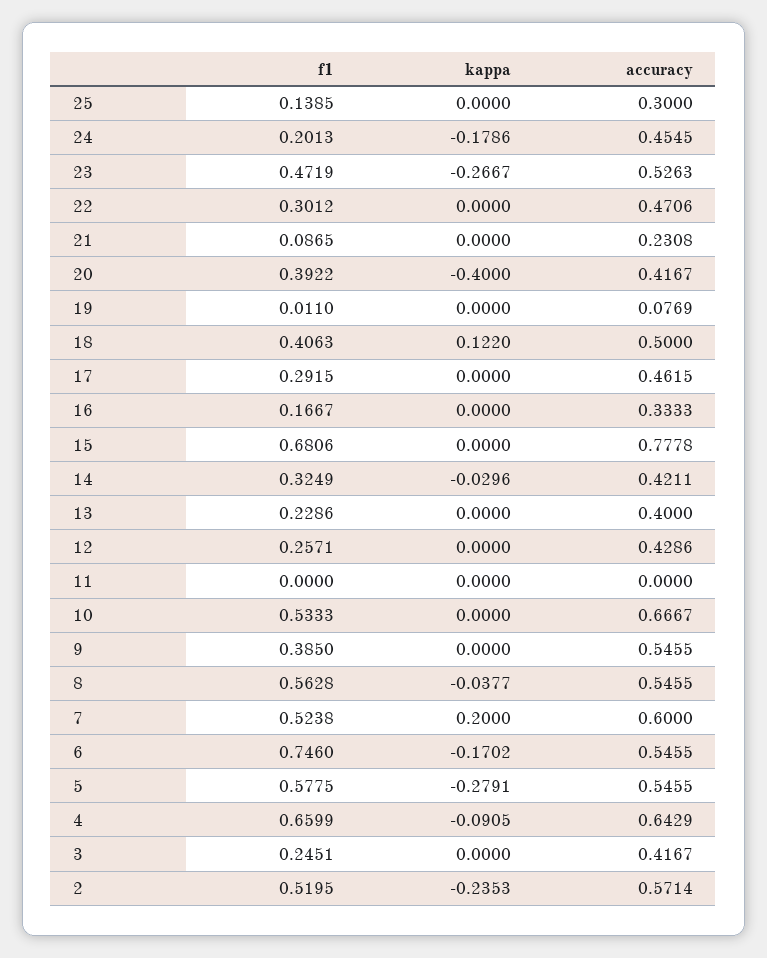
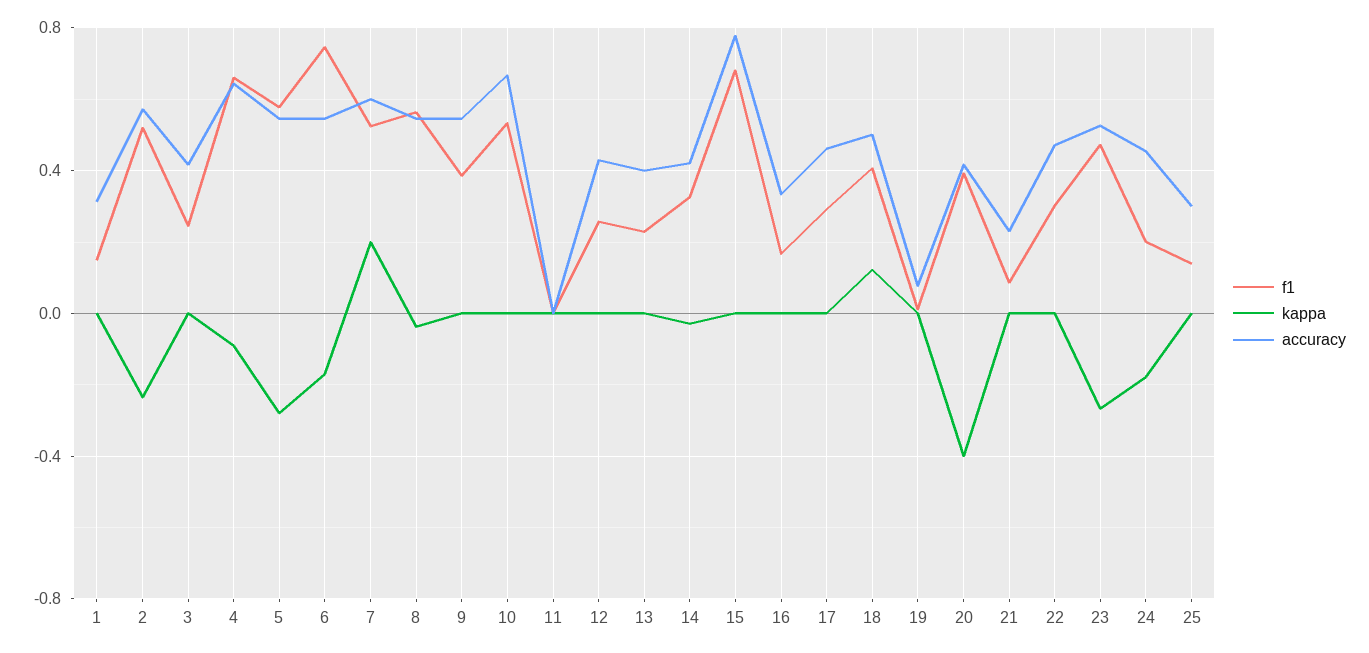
  {
    "f1": {
      "25": 0.1385,
      "24": 0.2013,
      "23": 0.4719,
      "22": 0.3012,
      "21": 0.0865,
      "20": 0.3922,
      "19": 0.011,
      "18": 0.4063,
      "17": 0.2915,
      "16": 0.1667,
      "15": 0.6806,
      "14": 0.3249,
      "13": 0.2286,
      "12": 0.2571,
      "11": 0,
      "10": 0.5333,
      "9": 0.385,
      "8": 0.5628,
      "7": 0.5238,
      "6": 0.746,
      "5": 0.5775,
      "4": 0.6599,
      "3": 0.2451,
-     "2": 0.5195
+     "2": 0.5195,
+     "1": 0.15
    },
    "kappa": {
      "25": 0,
      "24": -0.1786,
      "23": -0.2667,
      "22": 0,
      "21": 0,
      "20": -0.4,
      "19": 0,
      "18": 0.122,
      "17": 0,
      "16": 0,
      "15": 0,
      "14": -0.0296,
      "13": 0,
      "12": 0,
      "11": 0,
      "10": 0,
      "9": 0,
      "8": -0.0377,
      "7": 0.2,
      "6": -0.1702,
      "5": -0.2791,
      "4": -0.0905,
      "3": 0,
-     "2": -0.2353
+     "2": -0.2353,
+     "1": 0
    },
    "accuracy": {
      "25": 0.3,
      "24": 0.4545,
      "23": 0.5263,
      "22": 0.4706,
      "21": 0.2308,
      "20": 0.4167,
      "19": 0.0769,
      "18": 0.5,
      "17": 0.4615,
      "16": 0.3333,
      "15": 0.7778,
      "14": 0.4211,
      "13": 0.4,
      "12": 0.4286,
      "11": 0,
      "10": 0.6667,
      "9": 0.5455,
      "8": 0.5455,
      "7": 0.6,
      "6": 0.5455,
      "5": 0.5455,
      "4": 0.6429,
      "3": 0.4167,
-     "2": 0.5714
+     "2": 0.5714,
+     "1": 0.3
    }
  }

